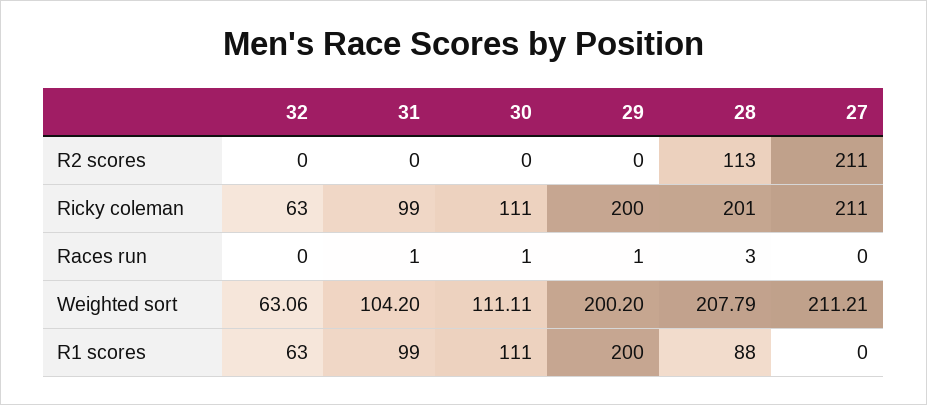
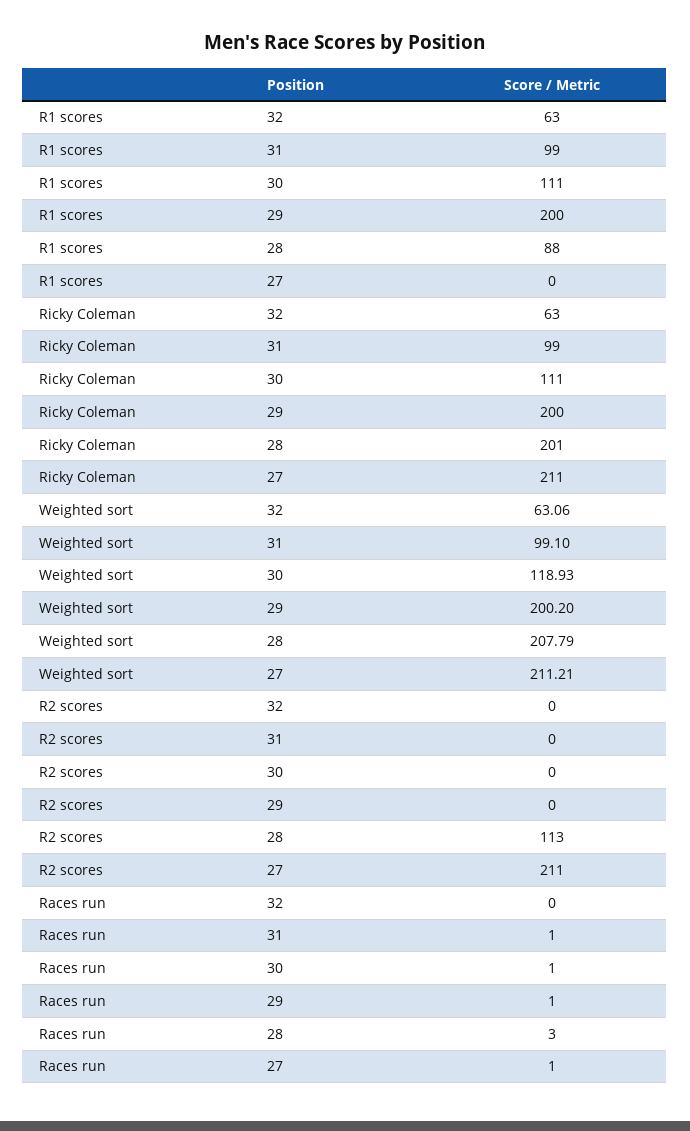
  {
    "32": {
      "R2 scores": 0,
      "Ricky coleman": 63,
      "Races run": 0,
      "Weighted sort": 63.06,
      "R1 scores": 63
    },
    "31": {
      "R2 scores": 0,
      "Ricky coleman": 99,
      "Races run": 1,
-     "Weighted sort": 104.2,
+     "Weighted sort": 99.1,
      "R1 scores": 99
    },
    "30": {
      "R2 scores": 0,
      "Ricky coleman": 111,
      "Races run": 1,
-     "Weighted sort": 111.11,
+     "Weighted sort": 118.93,
      "R1 scores": 111
    },
    "29": {
      "R2 scores": 0,
      "Ricky coleman": 200,
      "Races run": 1,
      "Weighted sort": 200.2,
      "R1 scores": 200
    },
    "28": {
      "R2 scores": 113,
      "Ricky coleman": 201,
      "Races run": 3,
      "Weighted sort": 207.79,
      "R1 scores": 88
    },
    "27": {
      "R2 scores": 211,
      "Ricky coleman": 211,
-     "Races run": 0,
+     "Races run": 1,
      "Weighted sort": 211.21,
      "R1 scores": 0
    }
  }

